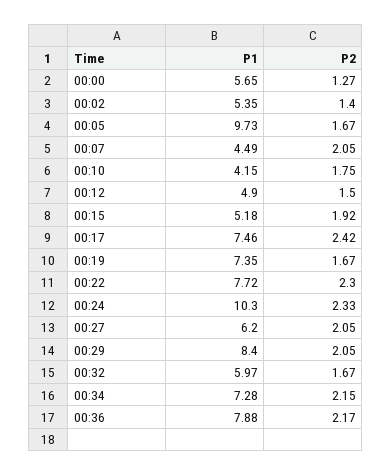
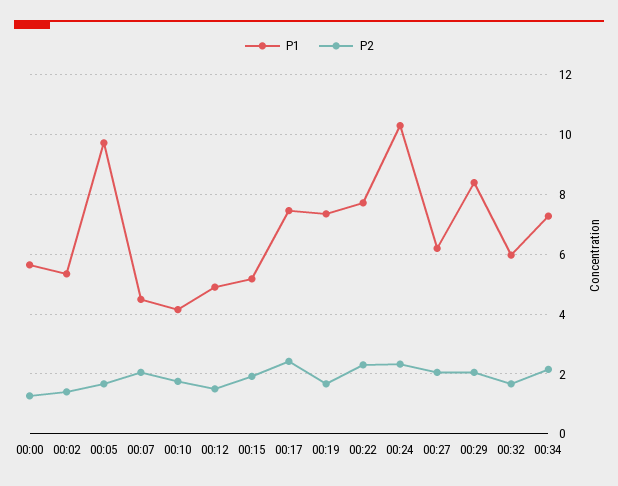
  {
    "P1": {
      "00:00": 5.65,
      "00:02": 5.35,
      "00:05": 9.73,
      "00:07": 4.49,
      "00:10": 4.15,
      "00:12": 4.9,
      "00:15": 5.18,
      "00:17": 7.46,
      "00:19": 7.35,
      "00:22": 7.72,
      "00:24": 10.3,
      "00:27": 6.2,
      "00:29": 8.4,
      "00:32": 5.97,
-     "00:34": 7.28,
+     "00:34": 7.28
-     "00:36": 7.88
    },
    "P2": {
      "00:00": 1.27,
      "00:02": 1.4,
      "00:05": 1.67,
      "00:07": 2.05,
      "00:10": 1.75,
      "00:12": 1.5,
      "00:15": 1.92,
      "00:17": 2.42,
      "00:19": 1.67,
      "00:22": 2.3,
      "00:24": 2.33,
      "00:27": 2.05,
      "00:29": 2.05,
      "00:32": 1.67,
-     "00:34": 2.15,
+     "00:34": 2.15
-     "00:36": 2.17
    }
  }

